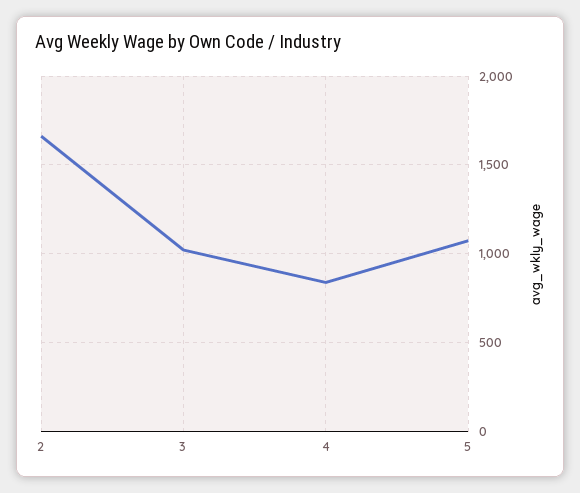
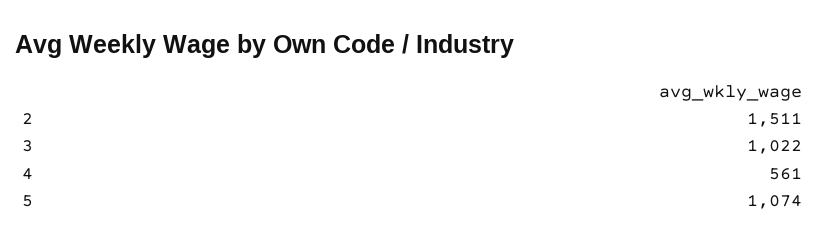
  {
-   "2": 1650,
+   "2": 1511,
    "3": 1022,
-   "4": 850,
+   "4": 561,
    "5": 1074
  }

